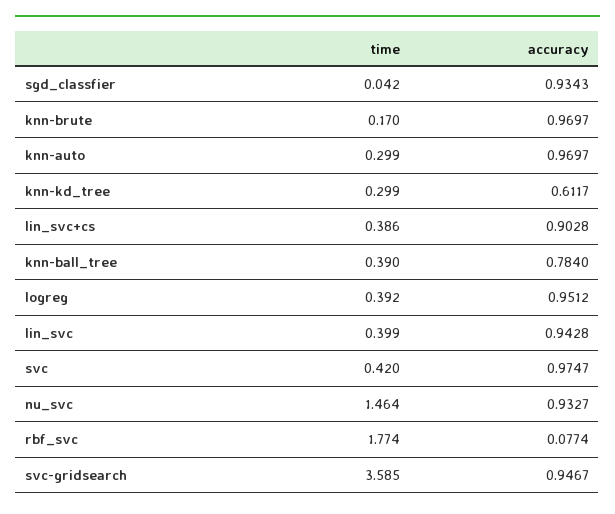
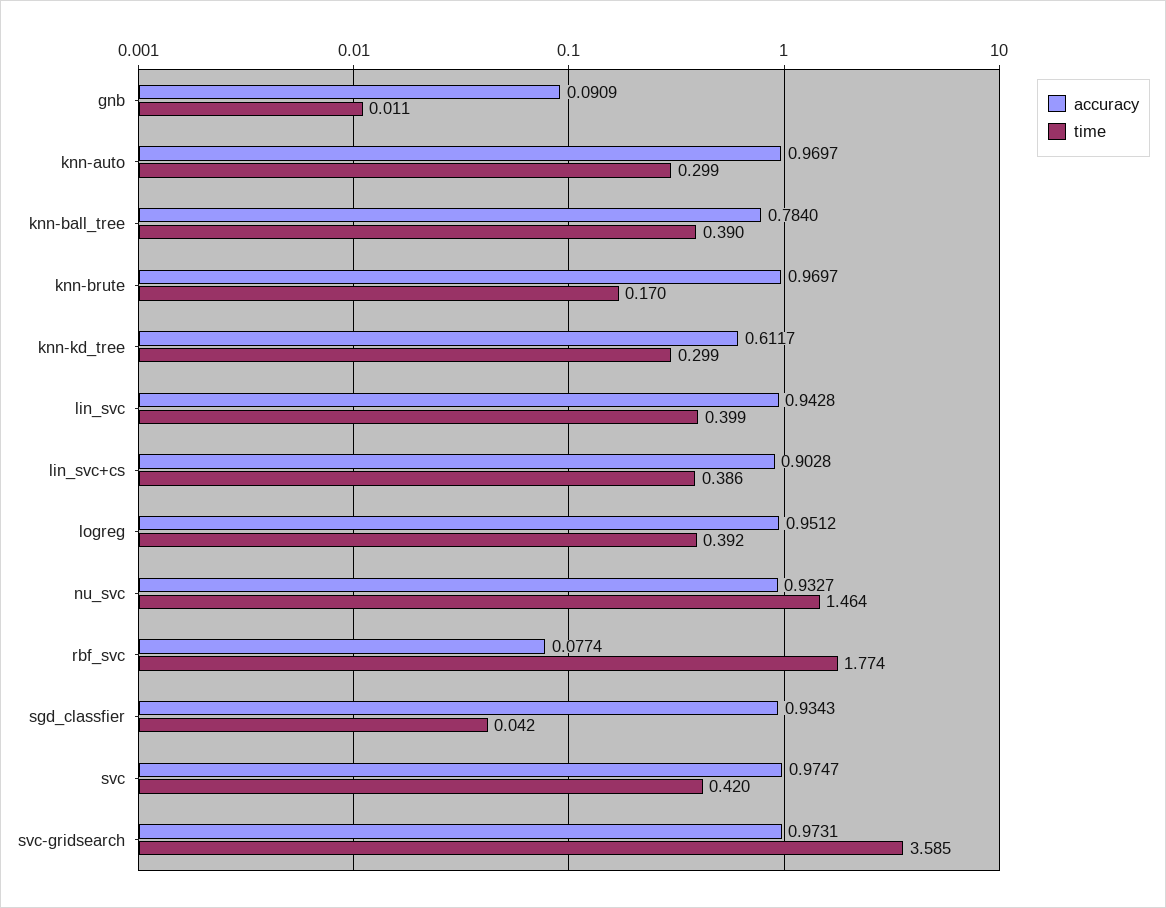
  {
    "time": {
      "sgd_classfier": 0.042,
      "knn-brute": 0.17,
      "knn-auto": 0.299,
      "knn-kd_tree": 0.299,
      "lin_svc+cs": 0.386,
      "knn-ball_tree": 0.39,
      "logreg": 0.392,
      "lin_svc": 0.399,
      "svc": 0.42,
      "nu_svc": 1.464,
      "rbf_svc": 1.774,
-     "svc-gridsearch": 3.585
+     "svc-gridsearch": 3.585,
+     "gnb": 0.011
    },
    "accuracy": {
      "sgd_classfier": 0.9343,
      "knn-brute": 0.9697,
      "knn-auto": 0.9697,
      "knn-kd_tree": 0.6117,
      "lin_svc+cs": 0.9028,
      "knn-ball_tree": 0.784,
      "logreg": 0.9512,
      "lin_svc": 0.9428,
      "svc": 0.9747,
      "nu_svc": 0.9327,
      "rbf_svc": 0.0774,
-     "svc-gridsearch": 0.9467
+     "svc-gridsearch": 0.9731,
+     "gnb": 0.0909
    }
  }

